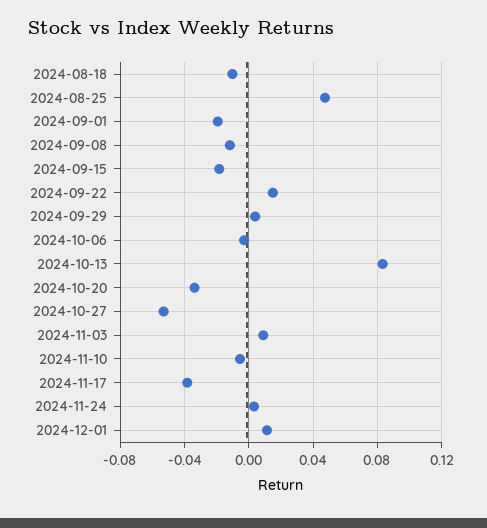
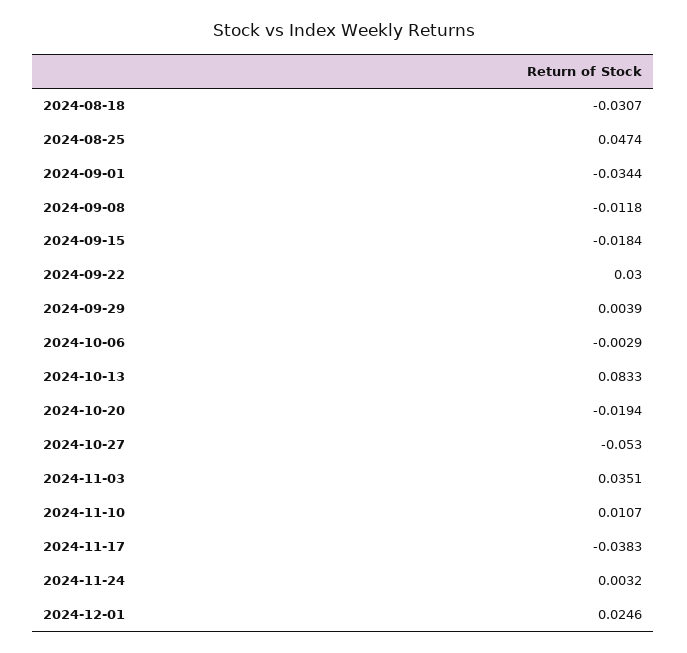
  {
-   "2024-08-18": -0.01,
+   "2024-08-18": -0.0307,
    "2024-08-25": 0.0474,
-   "2024-09-01": -0.02,
+   "2024-09-01": -0.0344,
    "2024-09-08": -0.0118,
    "2024-09-15": -0.0184,
-   "2024-09-22": 0.015,
+   "2024-09-22": 0.03,
    "2024-09-29": 0.0039,
    "2024-10-06": -0.0029,
    "2024-10-13": 0.0833,
-   "2024-10-20": -0.035,
+   "2024-10-20": -0.0194,
    "2024-10-27": -0.053,
-   "2024-11-03": 0.01,
+   "2024-11-03": 0.0351,
-   "2024-11-10": -0.005,
+   "2024-11-10": 0.0107,
    "2024-11-17": -0.0383,
    "2024-11-24": 0.0032,
-   "2024-12-01": 0.01
+   "2024-12-01": 0.0246
  }

